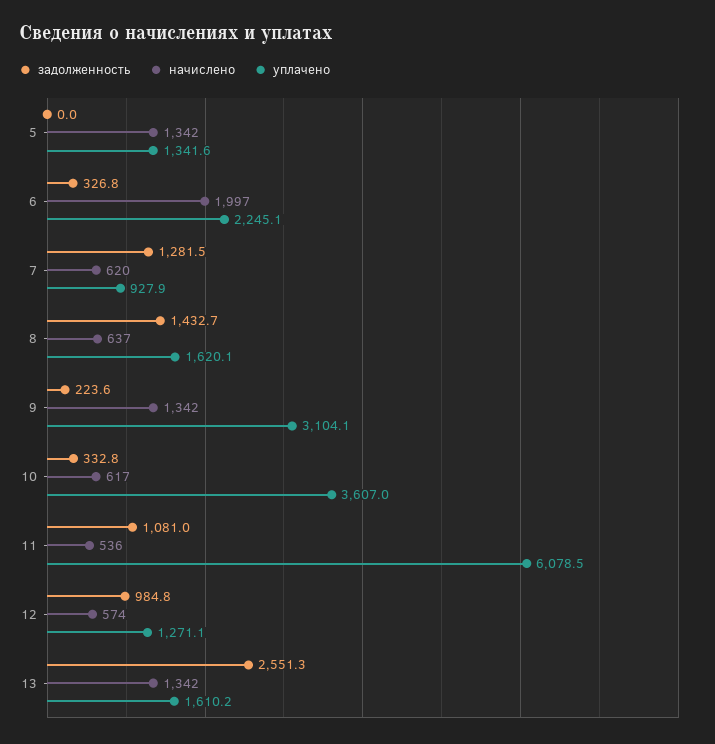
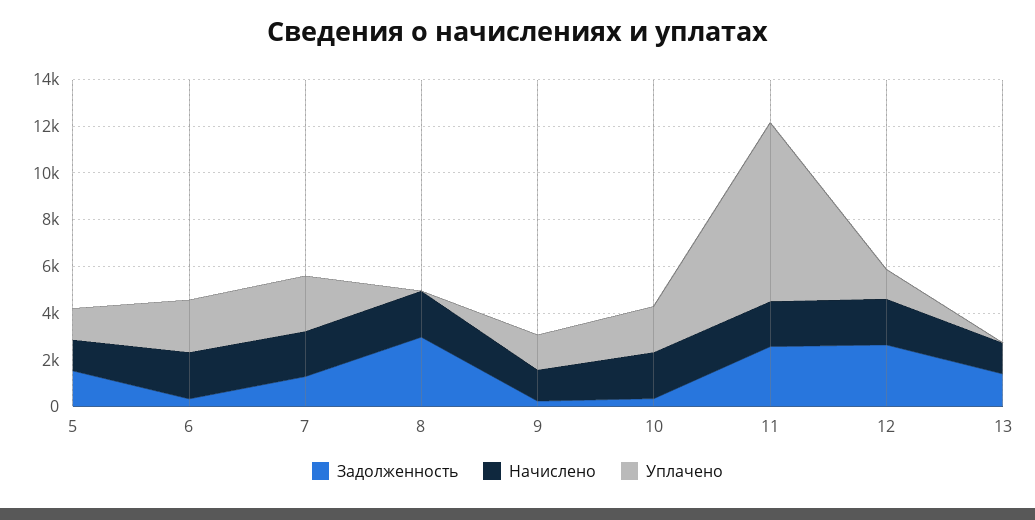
  {
    "задолженность": {
-     "5": 0,
+     "5": 1500,
      "6": 326.8,
      "7": 1281.5,
-     "8": 1432.7,
+     "8": 3000,
      "9": 223.6,
      "10": 332.8,
-     "11": 1081,
+     "11": 2500,
-     "12": 984.8,
+     "12": 2500,
-     "13": 2551.3
+     "13": 1500
    },
    "начислено": {
      "5": 1342,
      "6": 1997,
-     "7": 620,
+     "7": 2000,
-     "8": 637,
+     "8": 2000,
      "9": 1342,
-     "10": 617,
+     "10": 2000,
-     "11": 536,
+     "11": 2000,
-     "12": 574,
+     "12": 2000,
      "13": 1342
    },
    "уплачено": {
      "5": 1341.6,
      "6": 2245.1,
-     "7": 927.9,
+     "7": 2500,
-     "8": 1620.1,
+     "8": 0,
-     "9": 3104.1,
+     "9": 1500,
-     "10": 3607,
+     "10": 2000,
-     "11": 6078.5,
+     "11": 7500,
      "12": 1271.1,
-     "13": 1610.2
+     "13": 0
    }
  }

